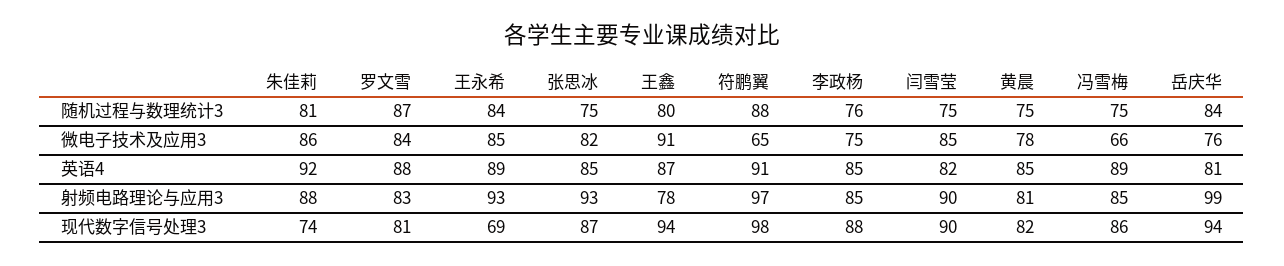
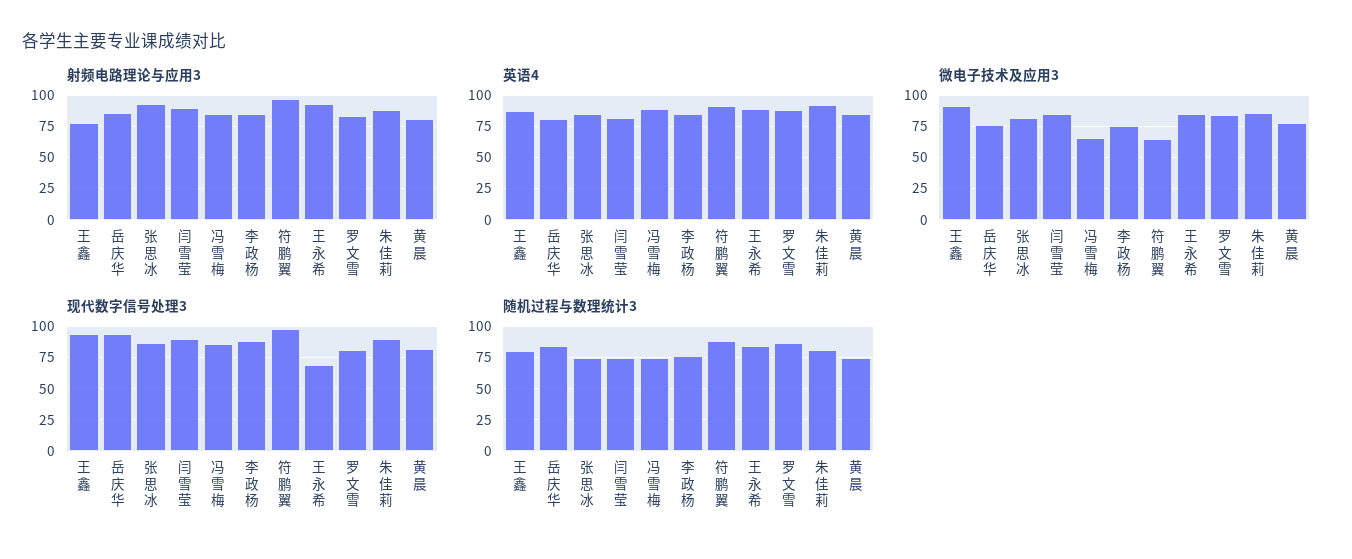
  {
    "随机过程与数理统计3": {
      "朱佳莉": 81,
      "罗文雪": 87,
      "王永希": 84,
      "张思冰": 75,
      "王鑫": 80,
      "符鹏翼": 88,
      "李政杨": 76,
      "闫雪莹": 75,
      "黄晨": 75,
      "冯雪梅": 75,
      "岳庆华": 84
    },
    "微电子技术及应用3": {
      "朱佳莉": 86,
      "罗文雪": 84,
      "王永希": 85,
      "张思冰": 82,
      "王鑫": 91,
      "符鹏翼": 65,
      "李政杨": 75,
      "闫雪莹": 85,
      "黄晨": 78,
      "冯雪梅": 66,
      "岳庆华": 76
    },
    "英语4": {
      "朱佳莉": 92,
      "罗文雪": 88,
      "王永希": 89,
      "张思冰": 85,
      "王鑫": 87,
      "符鹏翼": 91,
      "李政杨": 85,
      "闫雪莹": 82,
      "黄晨": 85,
      "冯雪梅": 89,
      "岳庆华": 81
    },
    "射频电路理论与应用3": {
      "朱佳莉": 88,
      "罗文雪": 83,
      "王永希": 93,
      "张思冰": 93,
      "王鑫": 78,
      "符鹏翼": 97,
      "李政杨": 85,
      "闫雪莹": 90,
      "黄晨": 81,
      "冯雪梅": 85,
-     "岳庆华": 99
+     "岳庆华": 85
    },
    "现代数字信号处理3": {
-     "朱佳莉": 74,
+     "朱佳莉": 90,
      "罗文雪": 81,
      "王永希": 69,
      "张思冰": 87,
      "王鑫": 94,
      "符鹏翼": 98,
      "李政杨": 88,
      "闫雪莹": 90,
      "黄晨": 82,
      "冯雪梅": 86,
      "岳庆华": 94
    }
  }

